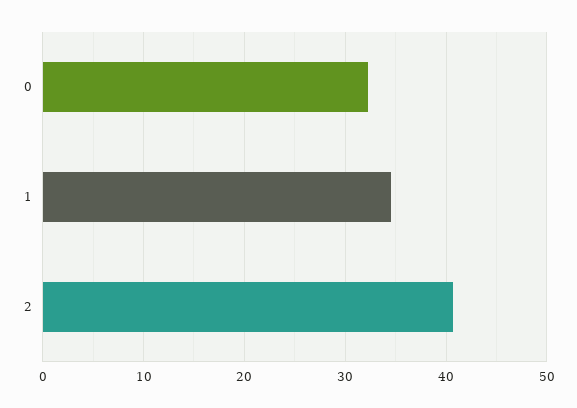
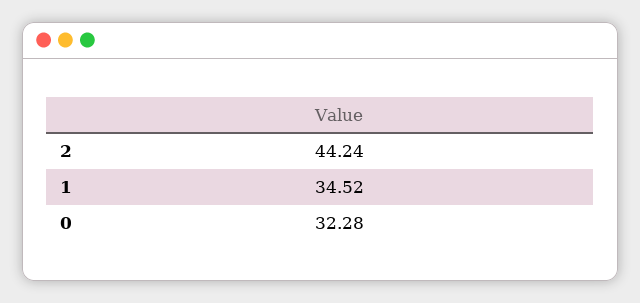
  {
    "0": 32.28,
    "1": 34.52,
-   "2": 41
+   "2": 44.24
  }

